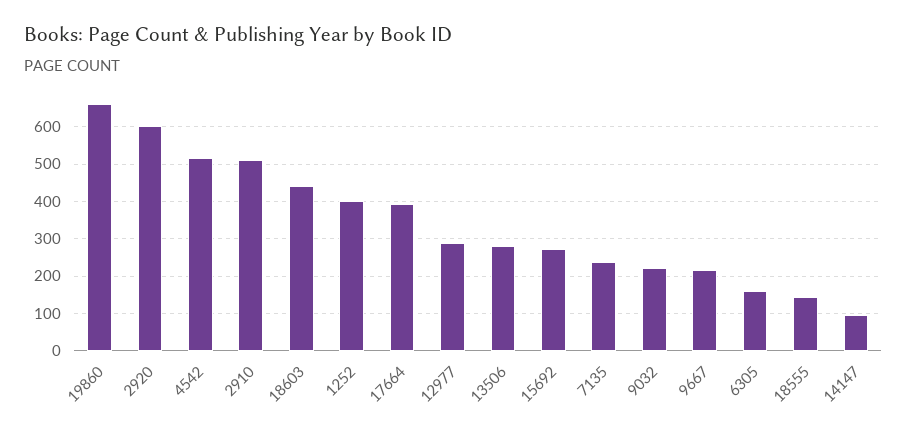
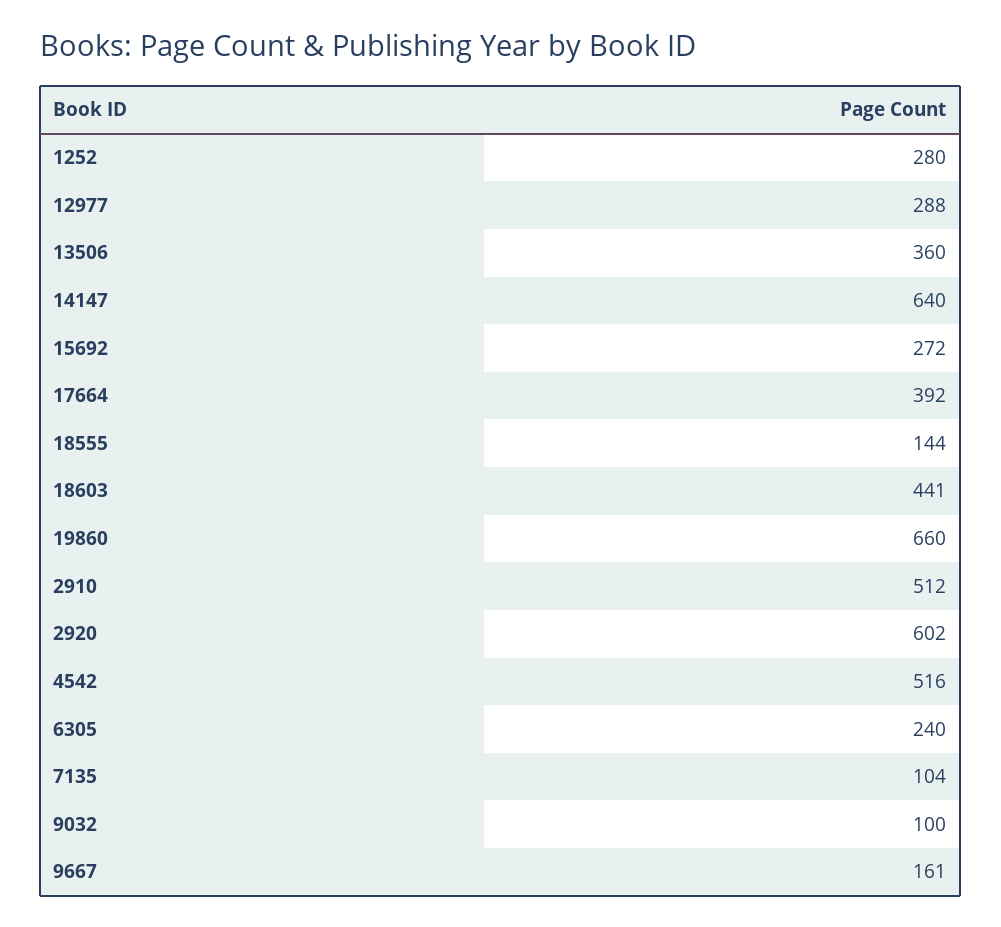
  {
    "19860": 660,
    "2920": 602,
    "4542": 516,
    "2910": 512,
    "18603": 441,
-   "1252": 400,
+   "1252": 280,
    "17664": 392,
    "12977": 288,
-   "13506": 280,
+   "13506": 360,
    "15692": 272,
-   "7135": 240,
+   "7135": 104,
-   "9032": 220,
+   "9032": 100,
-   "9667": 220,
+   "9667": 161,
-   "6305": 160,
+   "6305": 240,
    "18555": 144,
-   "14147": 100
+   "14147": 640
  }

